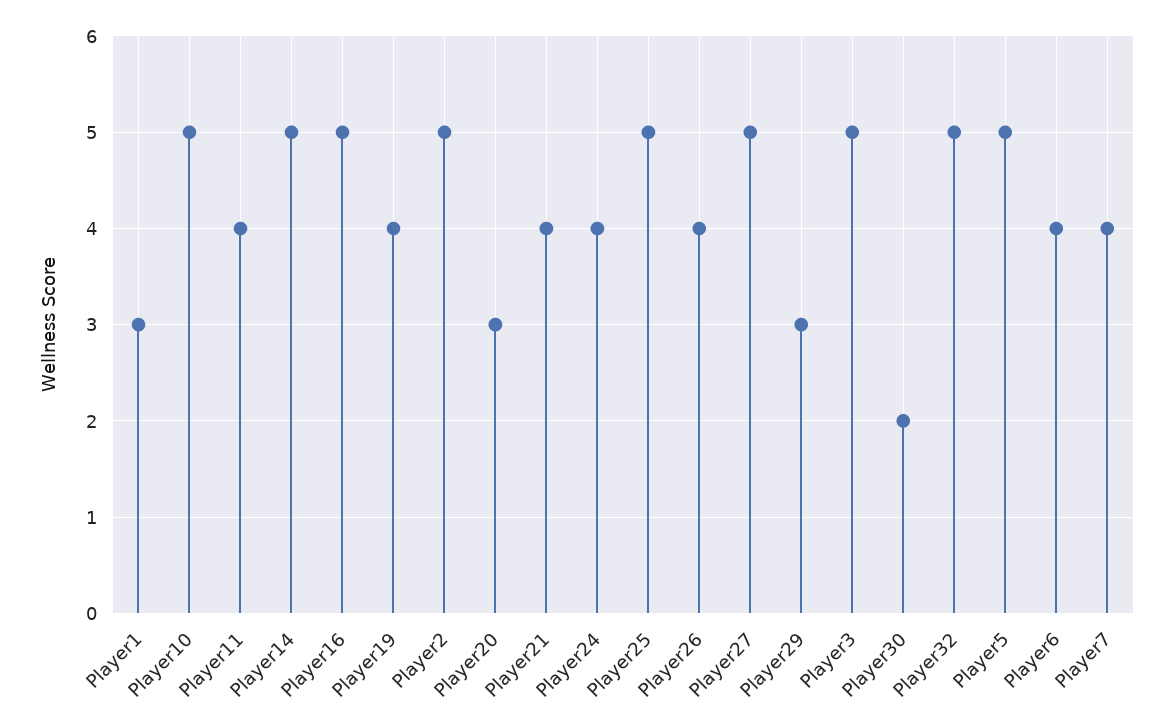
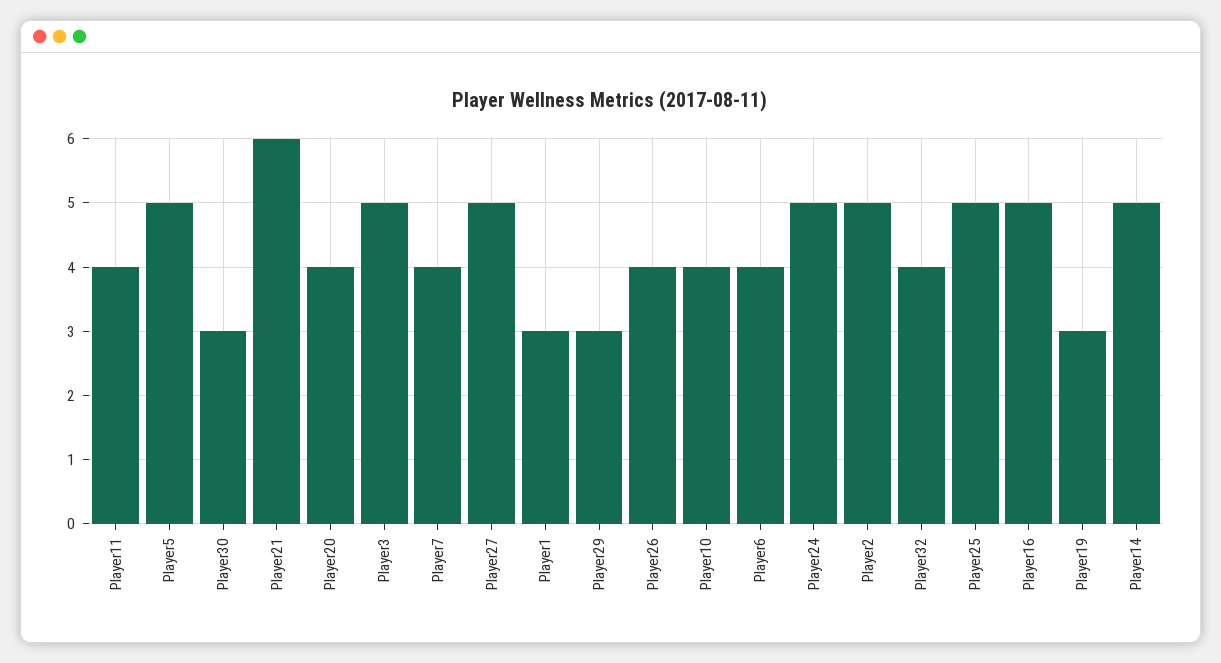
  {
    "Player1": 3,
-   "Player10": 5,
+   "Player10": 4,
    "Player11": 4,
    "Player14": 5,
    "Player16": 5,
-   "Player19": 4,
+   "Player19": 3,
    "Player2": 5,
-   "Player20": 3,
+   "Player20": 4,
-   "Player21": 4,
+   "Player21": 6,
-   "Player24": 4,
+   "Player24": 5,
    "Player25": 5,
    "Player26": 4,
    "Player27": 5,
    "Player29": 3,
    "Player3": 5,
-   "Player30": 2,
+   "Player30": 3,
-   "Player32": 5,
+   "Player32": 4,
    "Player5": 5,
    "Player6": 4,
    "Player7": 4
  }

